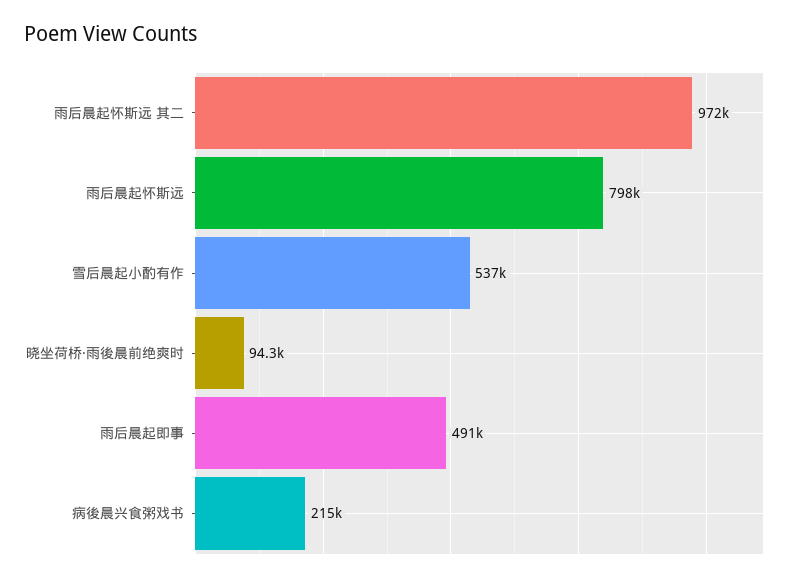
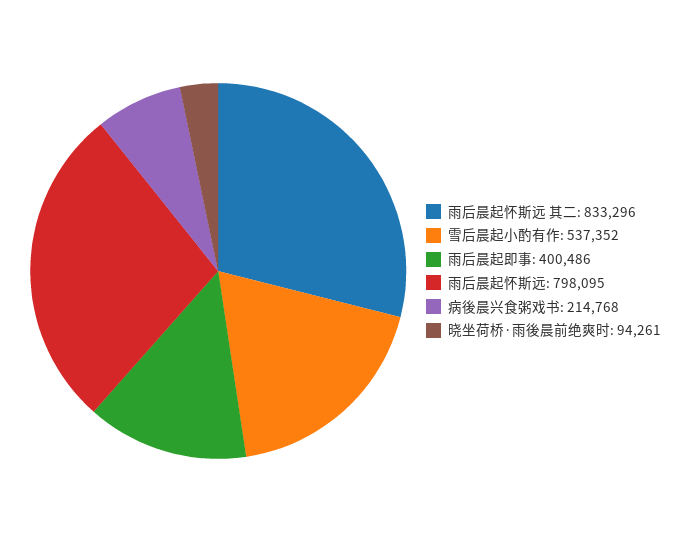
  {
-   "雨后晨起怀斯远 其二": 972000,
+   "雨后晨起怀斯远 其二": 833296,
    "雨后晨起怀斯远": 798095,
    "雪后晨起小酌有作": 537352,
    "晓坐荷桥·雨後晨前绝爽时": 94261,
-   "雨后晨起即事": 491000,
+   "雨后晨起即事": 400486,
    "病後晨兴食粥戏书": 214768
  }

